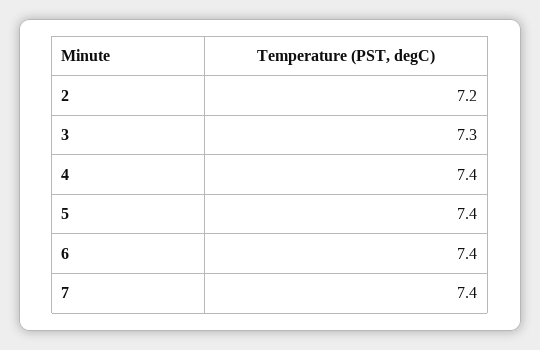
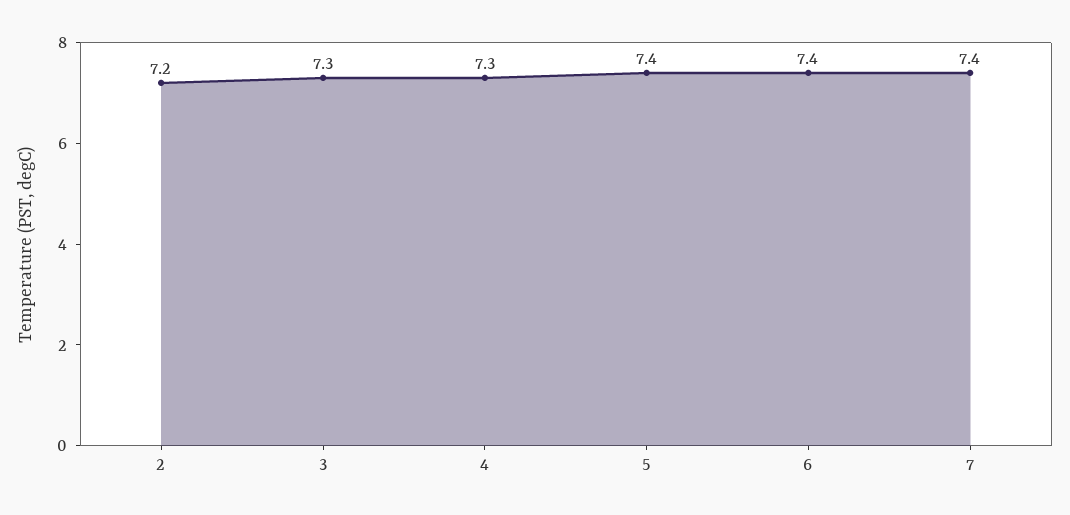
  {
    "2": 7.2,
    "3": 7.3,
-   "4": 7.4,
+   "4": 7.3,
    "5": 7.4,
    "6": 7.4,
    "7": 7.4
  }

